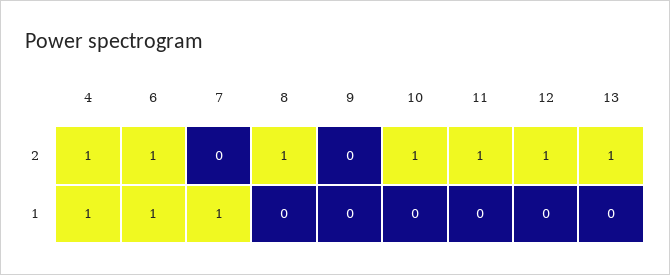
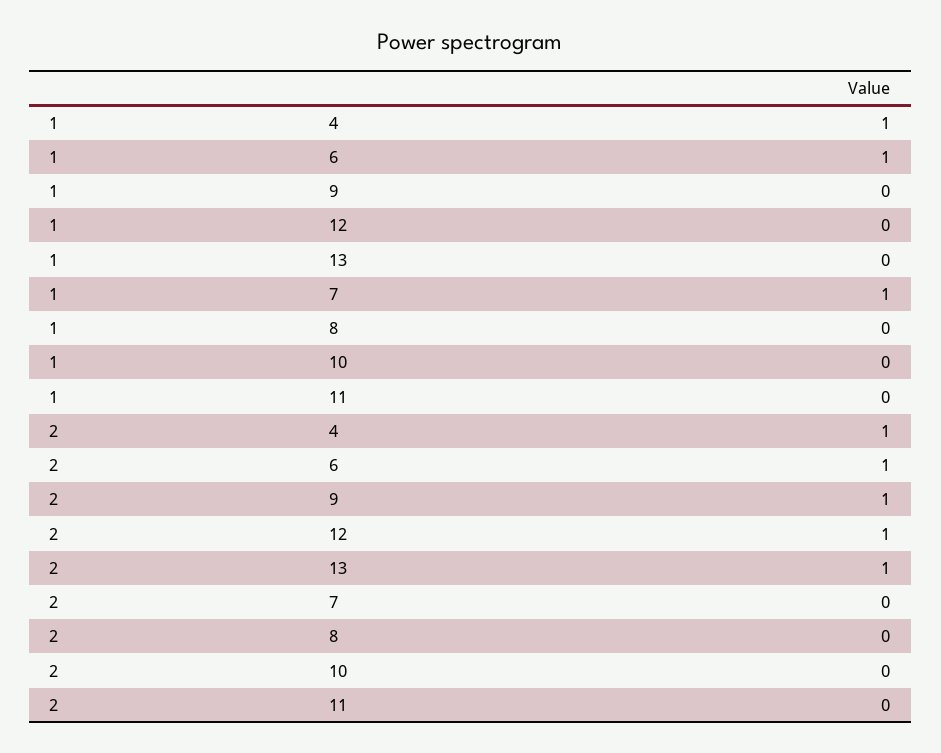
  {
    "4": {
      "2": 1,
      "1": 1
    },
    "6": {
      "2": 1,
      "1": 1
    },
    "7": {
      "2": 0,
      "1": 1
    },
    "8": {
-     "2": 1,
+     "2": 0,
      "1": 0
    },
    "9": {
-     "2": 0,
+     "2": 1,
      "1": 0
    },
    "10": {
-     "2": 1,
+     "2": 0,
      "1": 0
    },
    "11": {
-     "2": 1,
+     "2": 0,
      "1": 0
    },
    "12": {
      "2": 1,
      "1": 0
    },
    "13": {
      "2": 1,
      "1": 0
    }
  }

